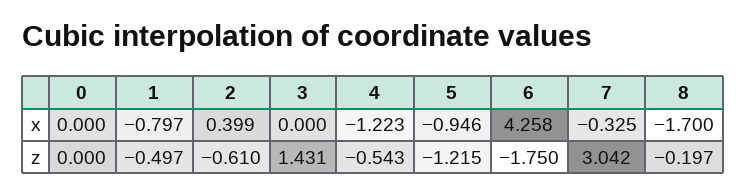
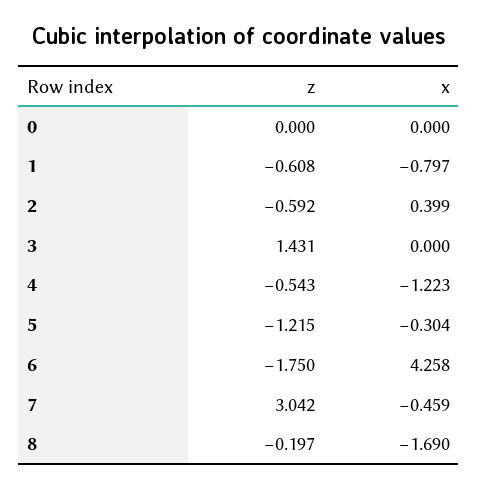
  {
    "0": {
      "x": 0,
      "z": 0
    },
    "1": {
      "x": -0.797,
-     "z": -0.497
+     "z": -0.608
    },
    "2": {
      "x": 0.399,
-     "z": -0.61
+     "z": -0.592
    },
    "3": {
      "x": 0,
      "z": 1.431
    },
    "4": {
      "x": -1.223,
      "z": -0.543
    },
    "5": {
-     "x": -0.946,
+     "x": -0.304,
      "z": -1.215
    },
    "6": {
      "x": 4.258,
      "z": -1.75
    },
    "7": {
-     "x": -0.325,
+     "x": -0.459,
      "z": 3.042
    },
    "8": {
-     "x": -1.7,
+     "x": -1.69,
      "z": -0.197
    }
  }

